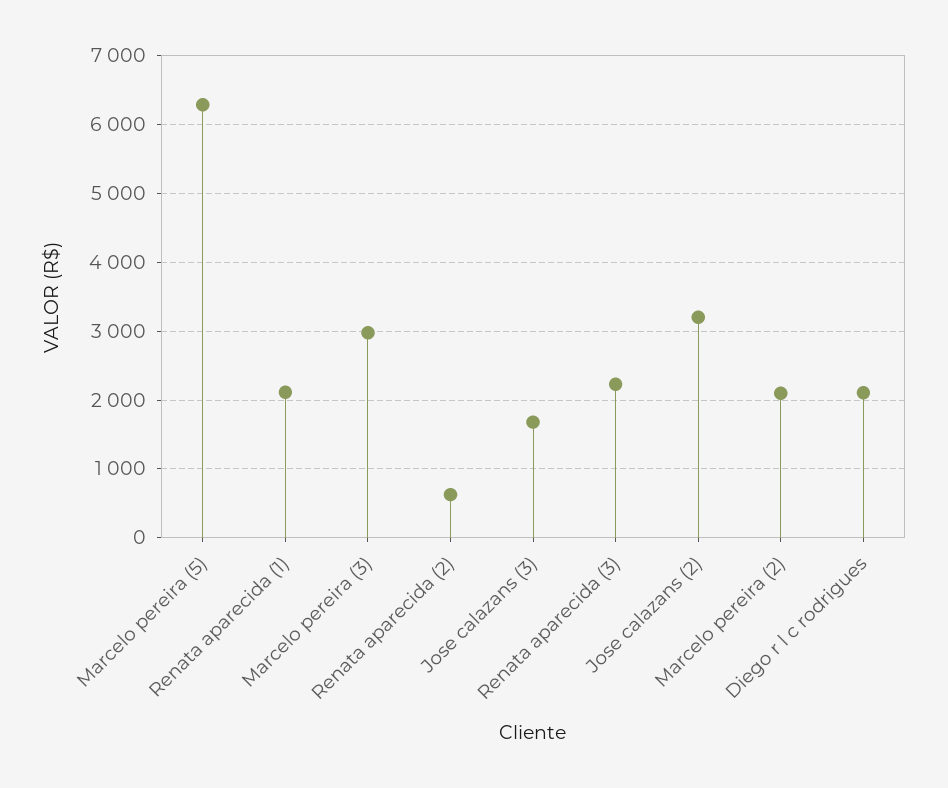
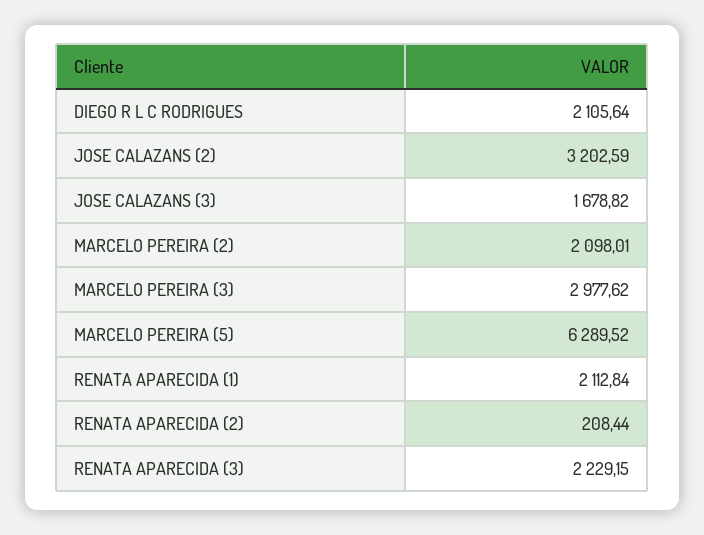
  {
    "Marcelo pereira (5)": 6289.52,
    "Renata aparecida (1)": 2112.84,
    "Marcelo pereira (3)": 2977.62,
-   "Renata aparecida (2)": 600,
+   "Renata aparecida (2)": 208.44,
    "Jose calazans (3)": 1678.82,
    "Renata aparecida (3)": 2229.15,
    "Jose calazans (2)": 3202.59,
    "Marcelo pereira (2)": 2098.01,
    "Diego r l c rodrigues": 2105.64
  }

